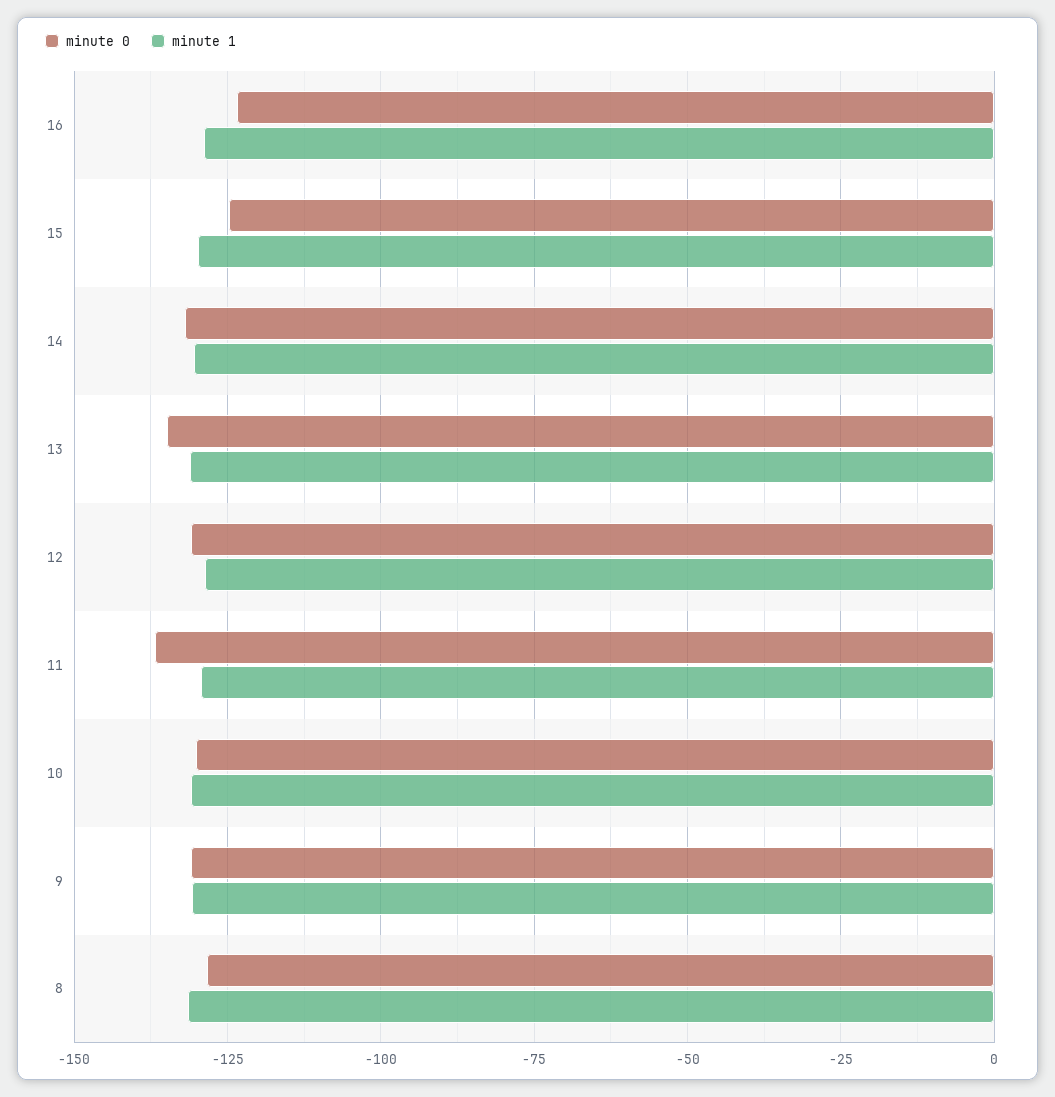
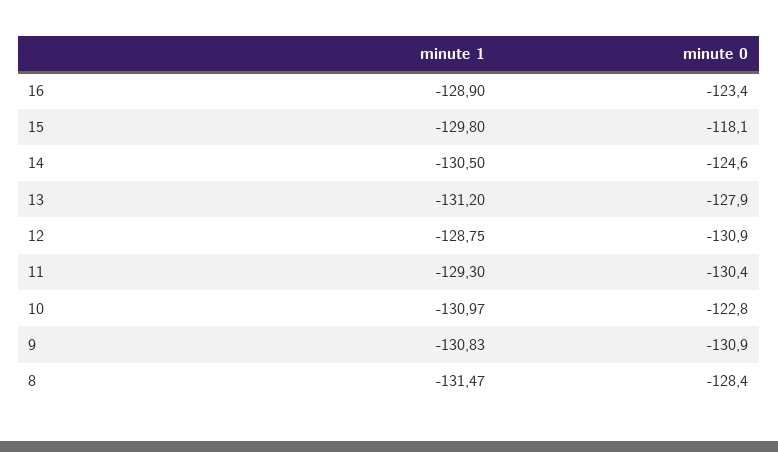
  {
    "minute 0": {
      "16": -123.4,
-     "15": -125,
+     "15": -118.1,
-     "14": -132.5,
+     "14": -124.6,
-     "13": -135,
+     "13": -127.9,
      "12": -130.9,
-     "11": -137.5,
+     "11": -130.4,
-     "10": -130,
+     "10": -122.8,
      "9": -130.9,
      "8": -128.4
    },
    "minute 1": {
      "16": -128.9,
      "15": -129.8,
      "14": -130.5,
      "13": -131.2,
      "12": -128.75,
      "11": -129.3,
      "10": -130.97,
      "9": -130.83,
      "8": -131.47
    }
  }

